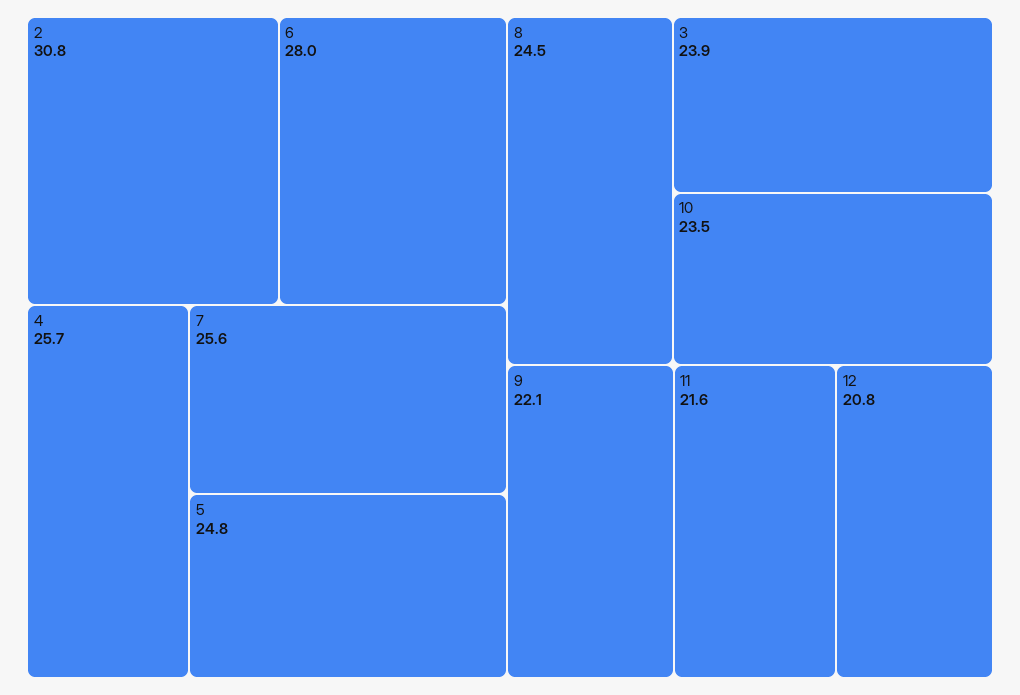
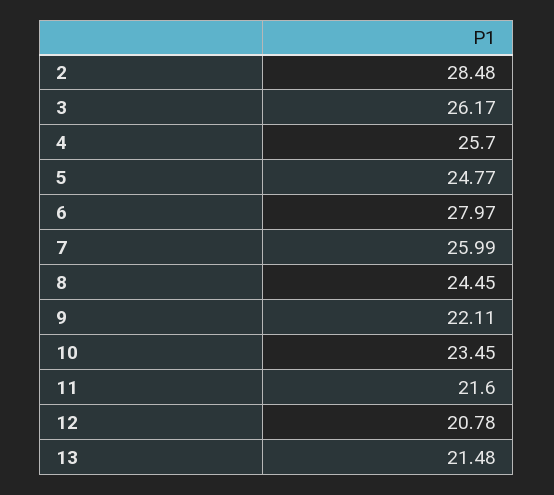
  {
-   "2": 30.8,
+   "2": 28.48,
    "6": 27.97,
    "4": 25.7,
-   "7": 25.6,
+   "7": 25.99,
    "5": 24.77,
    "8": 24.45,
-   "3": 23.9,
+   "3": 26.17,
    "10": 23.45,
    "9": 22.11,
    "11": 21.6,
-   "12": 20.78
+   "12": 20.78,
+   "13": 21.48
  }

